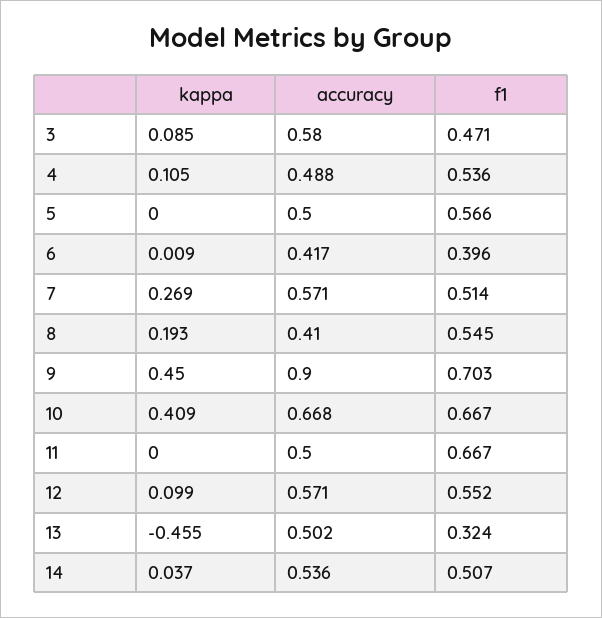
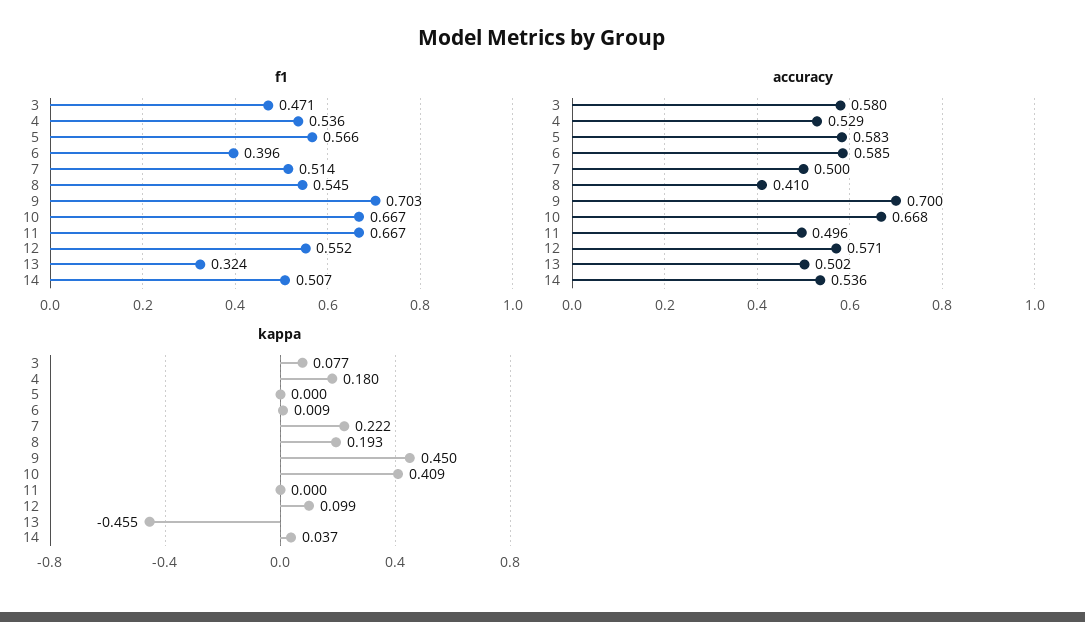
  {
    "kappa": {
-     "3": 0.085,
+     "3": 0.077,
-     "4": 0.105,
+     "4": 0.18,
      "5": 0,
      "6": 0.009,
-     "7": 0.269,
+     "7": 0.222,
      "8": 0.193,
      "9": 0.45,
      "10": 0.409,
      "11": 0,
      "12": 0.099,
      "13": -0.455,
      "14": 0.037
    },
    "accuracy": {
      "3": 0.58,
-     "4": 0.488,
+     "4": 0.529,
-     "5": 0.5,
+     "5": 0.583,
-     "6": 0.417,
+     "6": 0.585,
-     "7": 0.571,
+     "7": 0.5,
      "8": 0.41,
-     "9": 0.9,
+     "9": 0.7,
      "10": 0.668,
-     "11": 0.5,
+     "11": 0.496,
      "12": 0.571,
      "13": 0.502,
      "14": 0.536
    },
    "f1": {
      "3": 0.471,
      "4": 0.536,
      "5": 0.566,
      "6": 0.396,
      "7": 0.514,
      "8": 0.545,
      "9": 0.703,
      "10": 0.667,
      "11": 0.667,
      "12": 0.552,
      "13": 0.324,
      "14": 0.507
    }
  }

